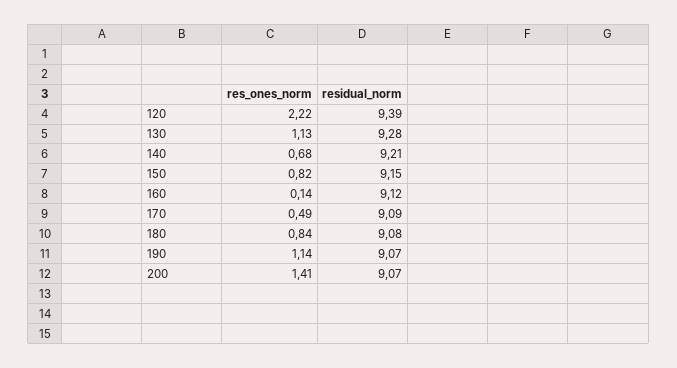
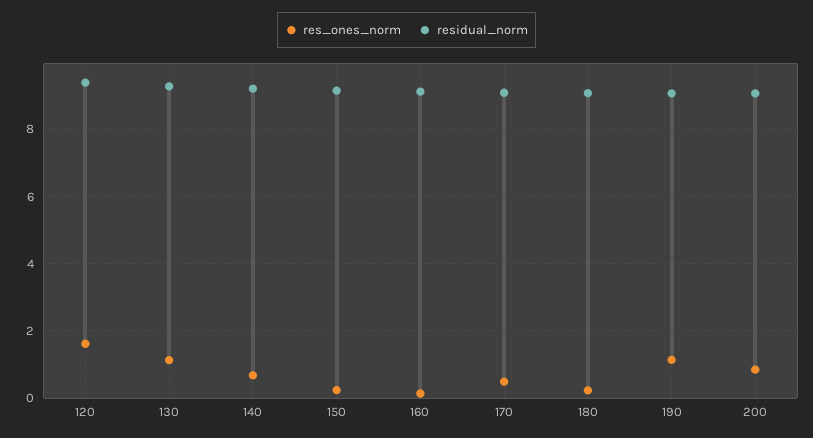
  {
    "res_ones_norm": {
-     "120": 2.22,
+     "120": 1.6,
      "130": 1.13,
      "140": 0.68,
-     "150": 0.82,
+     "150": 0.2,
      "160": 0.14,
      "170": 0.49,
-     "180": 0.84,
+     "180": 0.2,
      "190": 1.14,
-     "200": 1.41
+     "200": 0.8
    },
    "residual_norm": {
      "120": 9.39,
      "130": 9.28,
      "140": 9.21,
      "150": 9.15,
      "160": 9.12,
      "170": 9.09,
      "180": 9.08,
      "190": 9.07,
      "200": 9.07
    }
  }

